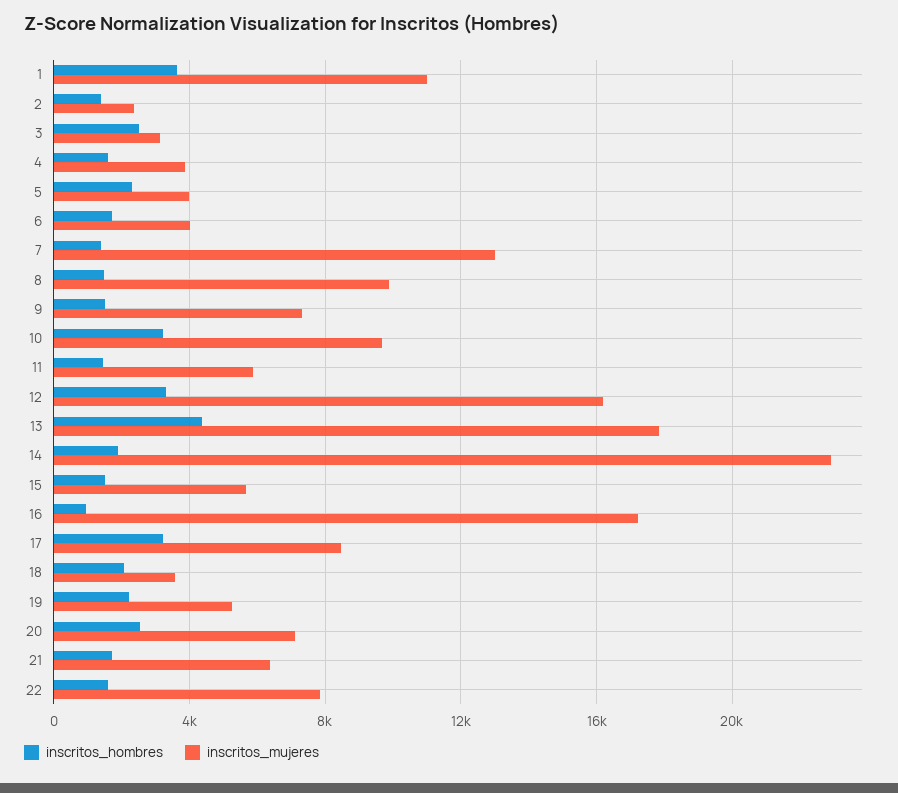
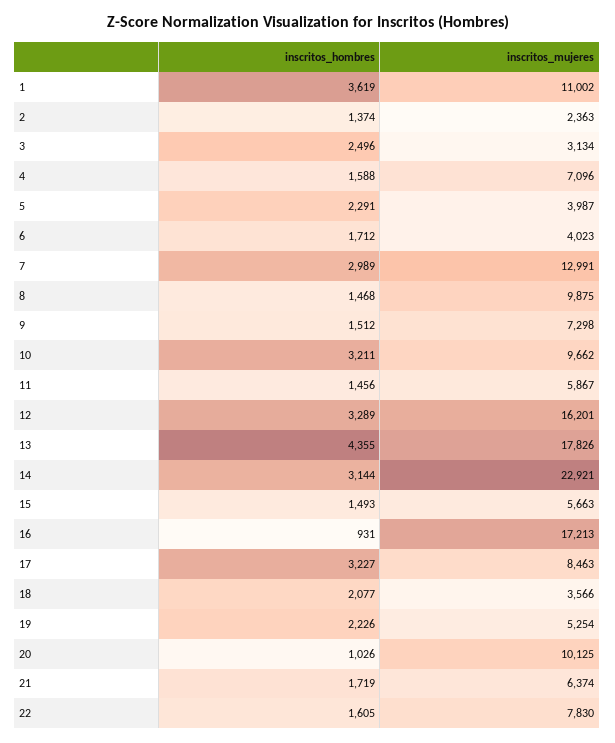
  {
    "inscritos_hombres": {
      "1": 3619,
      "2": 1374,
      "3": 2496,
      "4": 1588,
      "5": 2291,
      "6": 1712,
-     "7": 1500,
+     "7": 2989,
      "8": 1468,
      "9": 1512,
      "10": 3211,
      "11": 1456,
      "12": 3289,
      "13": 4355,
-     "14": 2000,
+     "14": 3144,
      "15": 1493,
      "16": 931,
      "17": 3227,
      "18": 2077,
      "19": 2226,
-     "20": 2500,
+     "20": 1026,
      "21": 1719,
      "22": 1605
    },
    "inscritos_mujeres": {
      "1": 11002,
      "2": 2363,
      "3": 3134,
-     "4": 4000,
+     "4": 7096,
      "5": 3987,
      "6": 4023,
      "7": 12991,
      "8": 9875,
      "9": 7298,
      "10": 9662,
      "11": 5867,
      "12": 16201,
      "13": 17826,
      "14": 22921,
      "15": 5663,
      "16": 17213,
      "17": 8463,
      "18": 3566,
      "19": 5254,
-     "20": 7000,
+     "20": 10125,
      "21": 6374,
      "22": 7830
    }
  }

